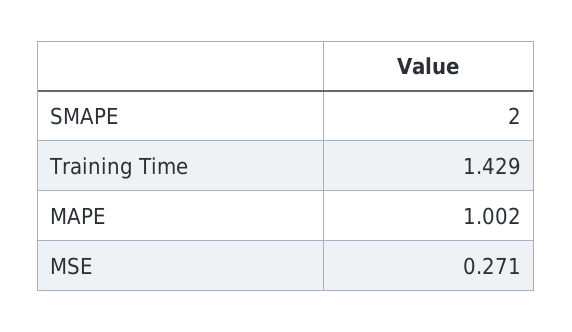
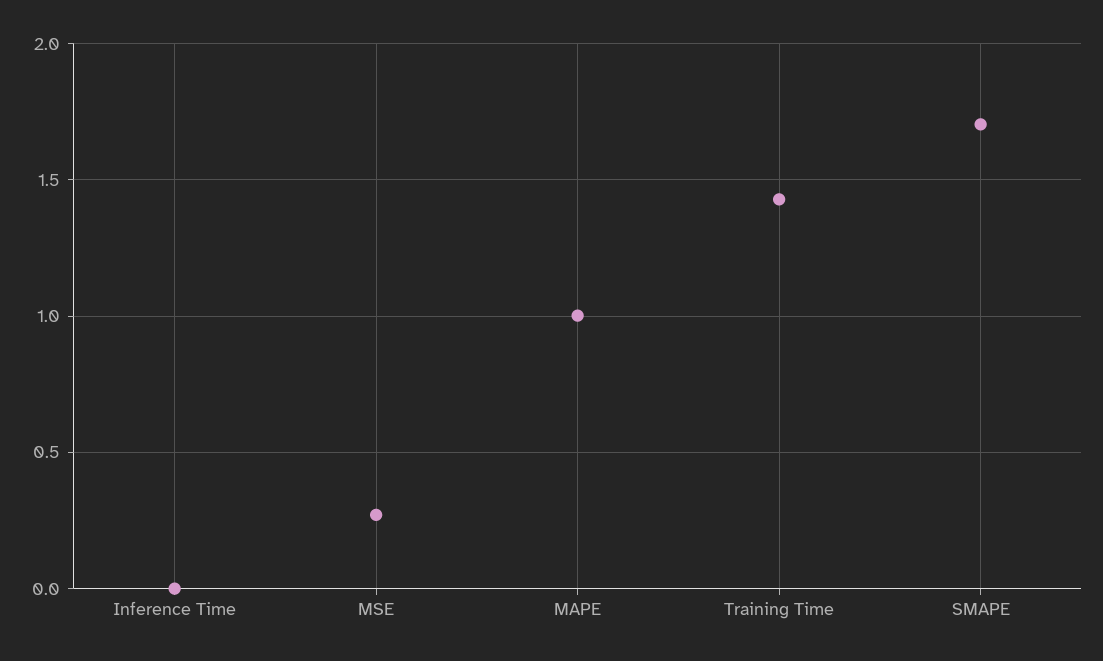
  {
-   "SMAPE": 2,
+   "SMAPE": 1.7,
    "Training Time": 1.429,
    "MAPE": 1.002,
-   "MSE": 0.271
+   "MSE": 0.271,
+   "Inference Time": 0
  }

